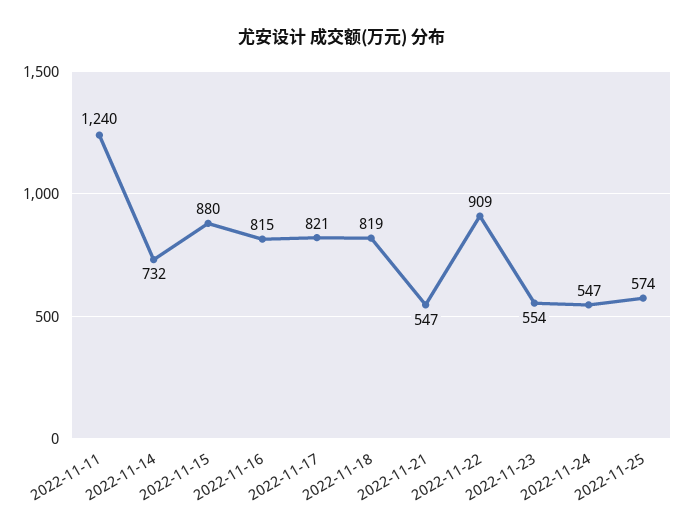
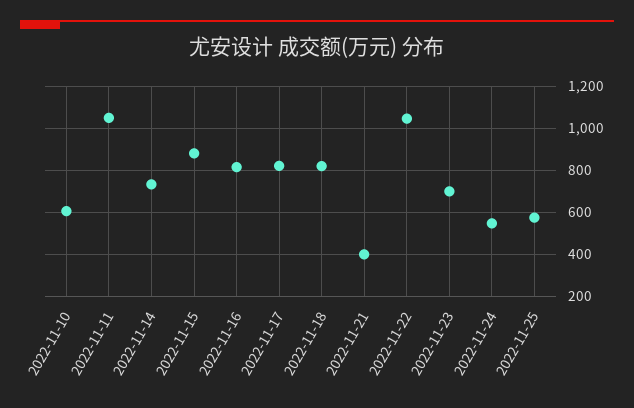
  {
-   "2022-11-11": 1240,
+   "2022-11-11": 1050,
    "2022-11-14": 732,
    "2022-11-15": 880,
    "2022-11-16": 815,
    "2022-11-17": 821,
    "2022-11-18": 819,
-   "2022-11-21": 547,
+   "2022-11-21": 400,
-   "2022-11-22": 909,
+   "2022-11-22": 1050,
-   "2022-11-23": 554,
+   "2022-11-23": 700,
    "2022-11-24": 547,
-   "2022-11-25": 574
+   "2022-11-25": 574,
+   "2022-11-10": 600
  }

